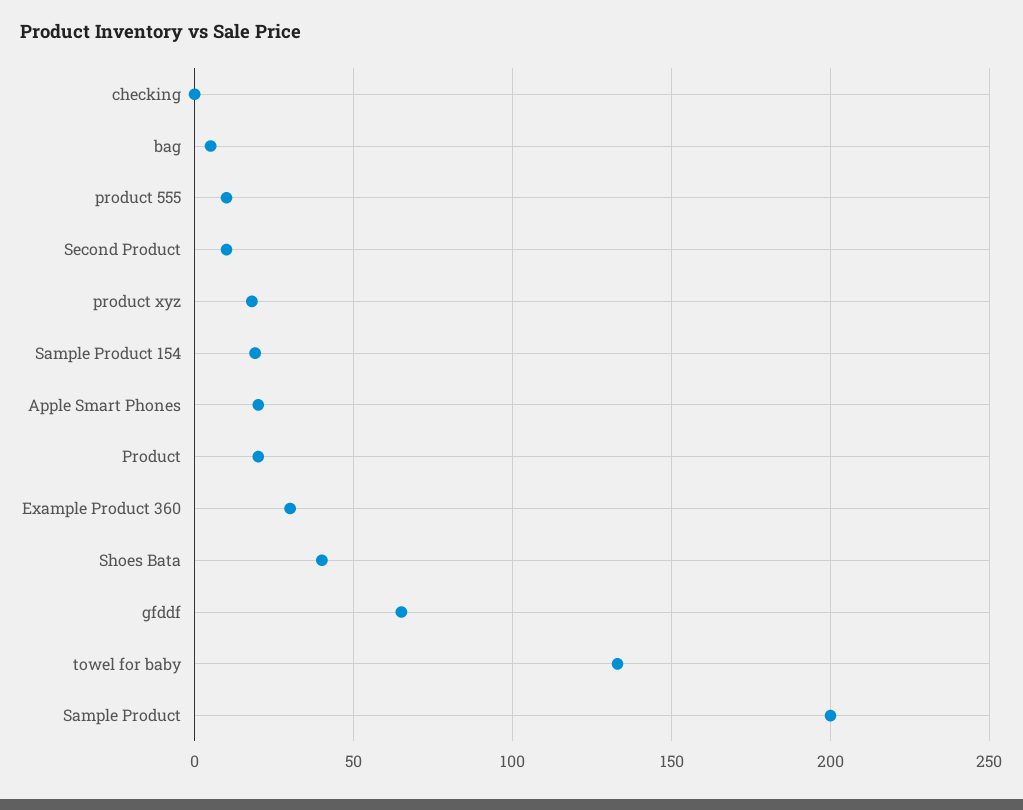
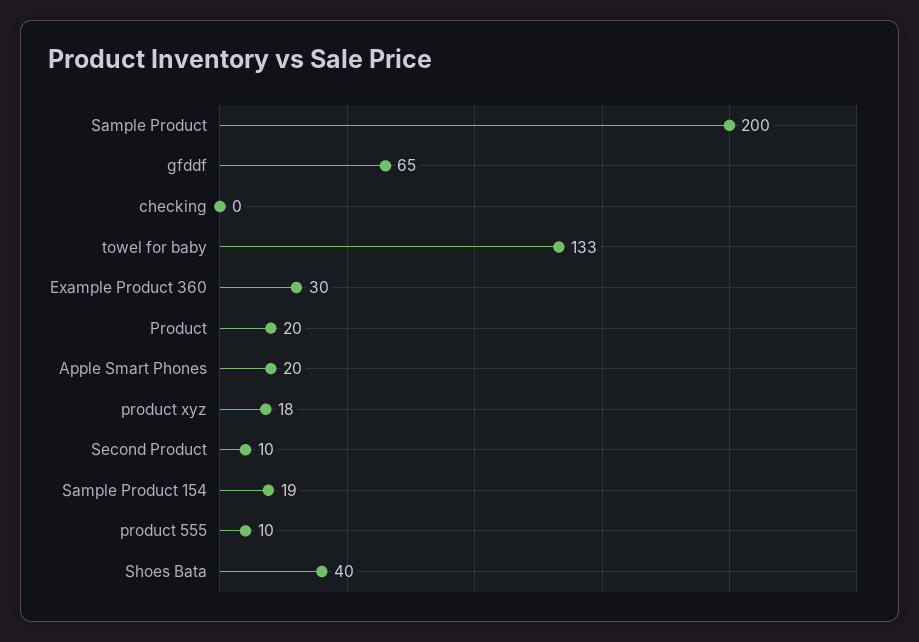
  {
    "checking": 0,
-   "bag": 5,
    "product 555": 10,
    "Second Product": 10,
    "product xyz": 18,
    "Sample Product 154": 19,
    "Apple Smart Phones": 20,
    "Product": 20,
    "Example Product 360": 30,
    "Shoes Bata": 40,
    "gfddf": 65,
    "towel for baby": 133,
    "Sample Product": 200
  }

